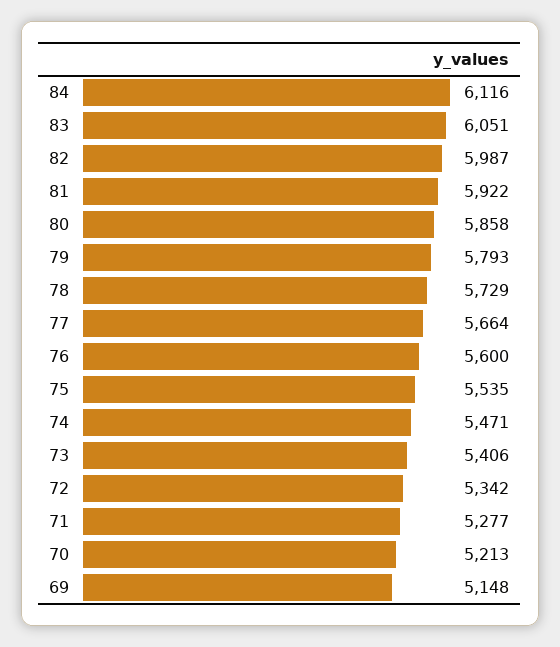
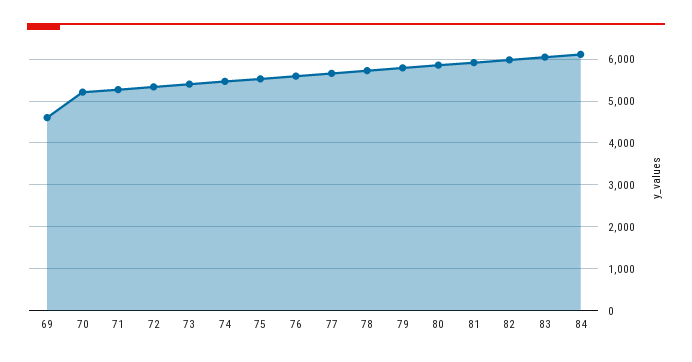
  {
    "84": 6116,
    "83": 6051,
    "82": 5987,
    "81": 5922,
    "80": 5858,
    "79": 5793,
    "78": 5729,
    "77": 5664,
    "76": 5600,
    "75": 5535,
    "74": 5471,
    "73": 5406,
    "72": 5342,
    "71": 5277,
    "70": 5213,
-   "69": 5148
+   "69": 4600
  }

